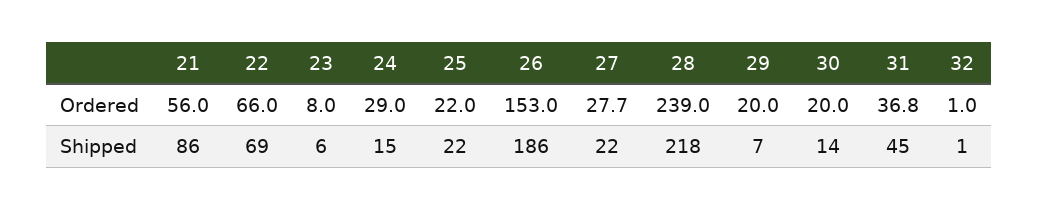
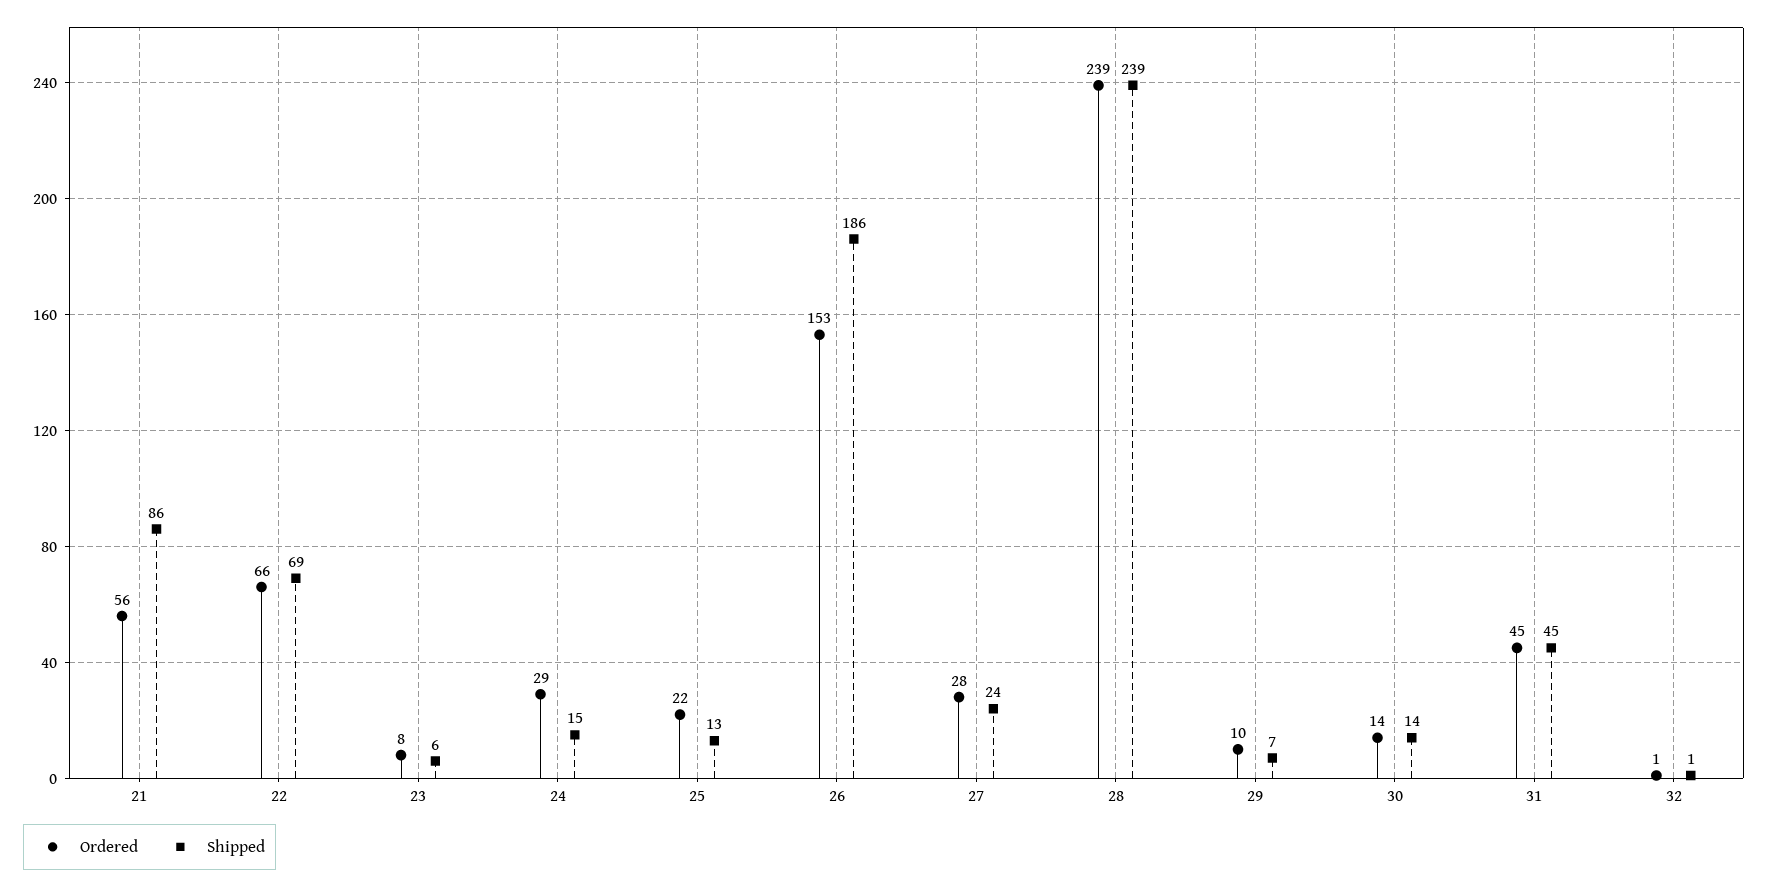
  {
    "Ordered": {
      "21": 56,
      "22": 66,
      "23": 8,
      "24": 29,
      "25": 22,
      "26": 153,
      "27": 27.7,
      "28": 239,
-     "29": 20,
+     "29": 10,
-     "30": 20,
+     "30": 14,
-     "31": 36.8,
+     "31": 45,
      "32": 1
    },
    "Shipped": {
      "21": 86,
      "22": 69,
      "23": 6,
      "24": 15,
-     "25": 22,
+     "25": 13,
      "26": 186,
-     "27": 22,
+     "27": 24,
-     "28": 218,
+     "28": 239,
      "29": 7,
      "30": 14,
      "31": 45,
      "32": 1
    }
  }

